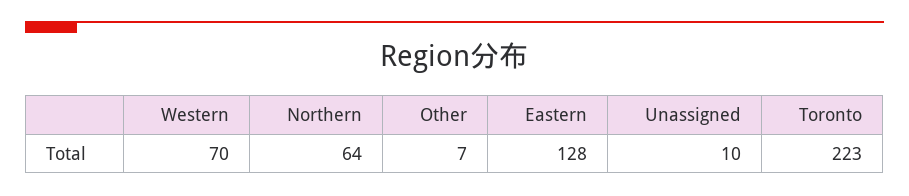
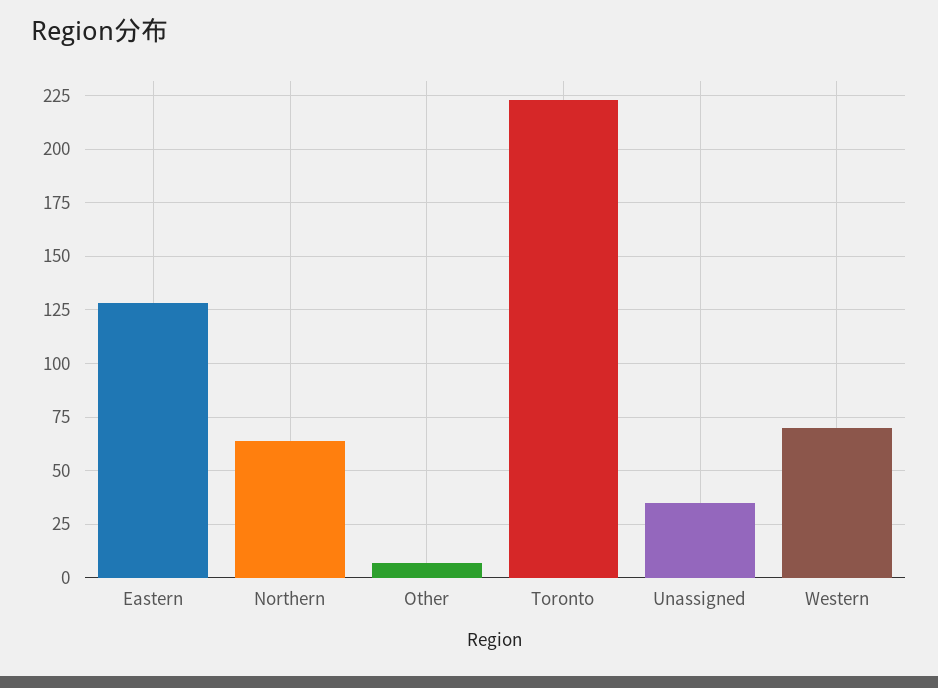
  {
    "Western": 70,
    "Northern": 64,
    "Other": 7,
    "Eastern": 128,
-   "Unassigned": 10,
+   "Unassigned": 35,
    "Toronto": 223
  }

